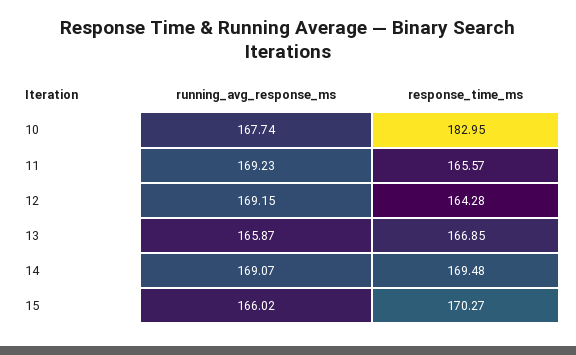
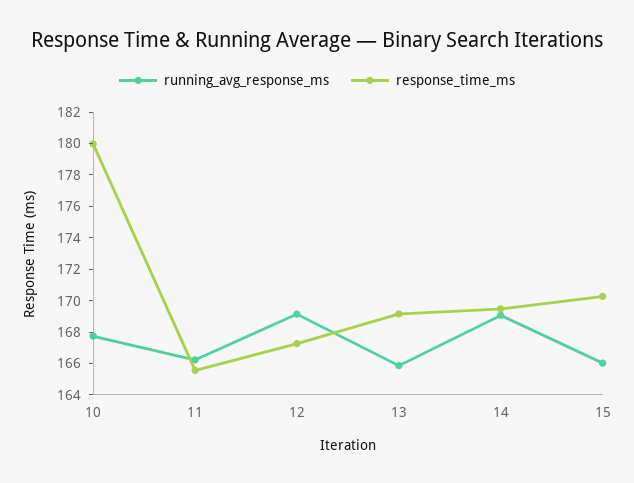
  {
    "running_avg_response_ms": {
      "10": 167.74,
-     "11": 169.23,
+     "11": 166,
      "12": 169.15,
      "13": 165.87,
      "14": 169.07,
      "15": 166.02
    },
    "response_time_ms": {
-     "10": 182.95,
+     "10": 180,
      "11": 165.57,
-     "12": 164.28,
+     "12": 167,
-     "13": 166.85,
+     "13": 169,
      "14": 169.48,
      "15": 170.27
    }
  }

